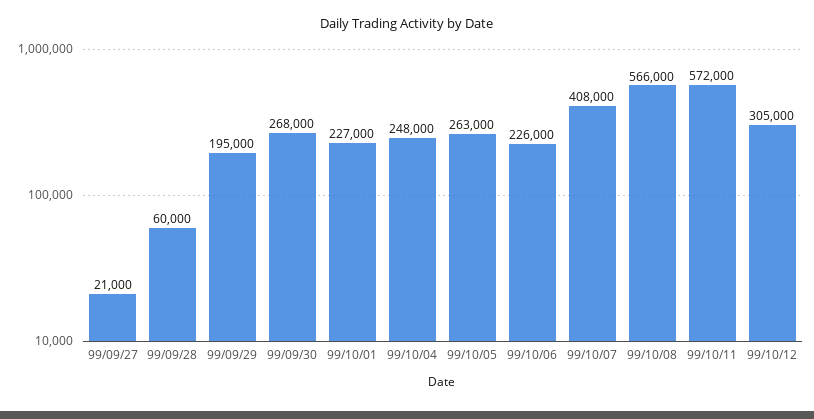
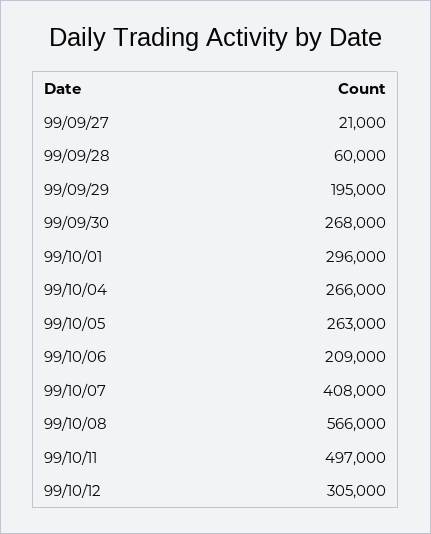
  {
    "99/09/27": 21000,
    "99/09/28": 60000,
    "99/09/29": 195000,
    "99/09/30": 268000,
-   "99/10/01": 227000,
+   "99/10/01": 296000,
-   "99/10/04": 248000,
+   "99/10/04": 266000,
    "99/10/05": 263000,
-   "99/10/06": 226000,
+   "99/10/06": 209000,
    "99/10/07": 408000,
    "99/10/08": 566000,
-   "99/10/11": 572000,
+   "99/10/11": 497000,
    "99/10/12": 305000
  }

